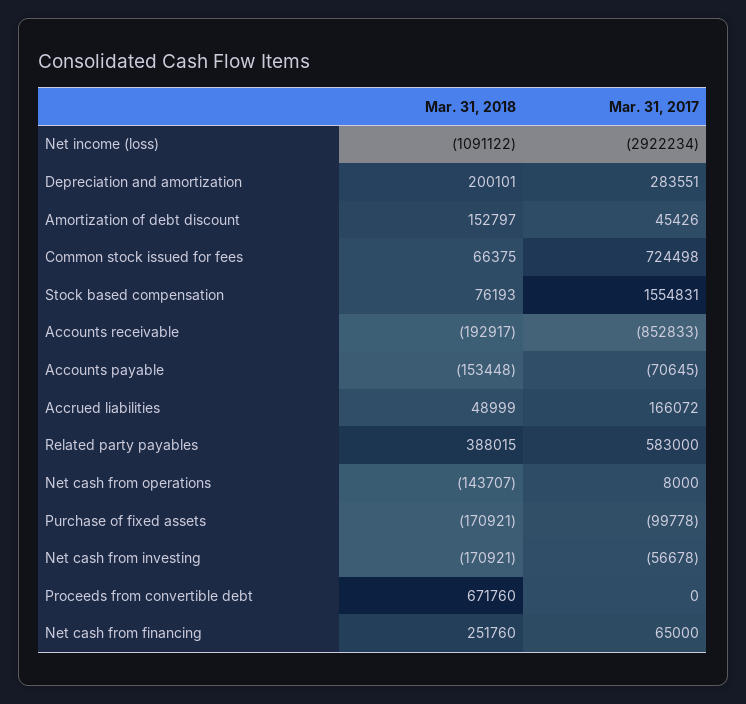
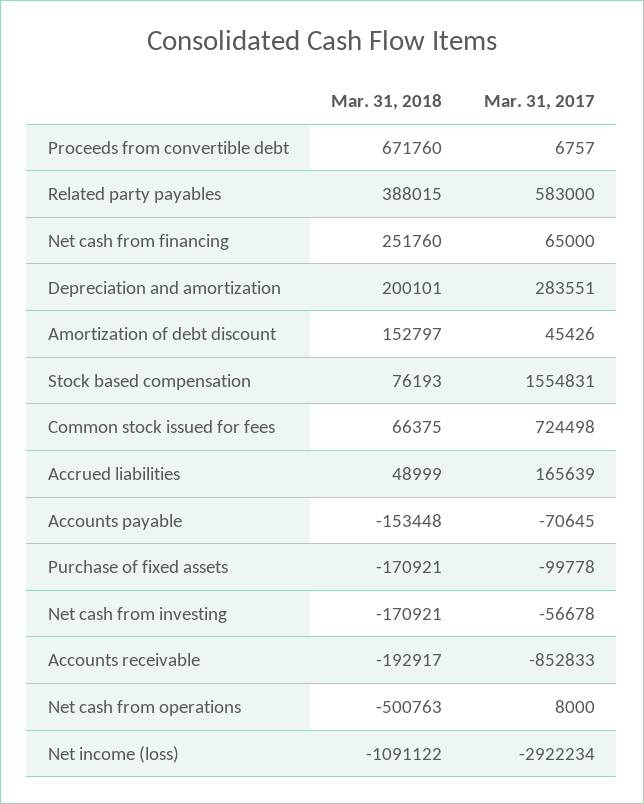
  {
    "Mar. 31, 2018": {
      "Net income (loss)": -1091122,
      "Depreciation and amortization": 200101,
      "Amortization of debt discount": 152797,
      "Common stock issued for fees": 66375,
      "Stock based compensation": 76193,
      "Accounts receivable": -192917,
      "Accounts payable": -153448,
      "Accrued liabilities": 48999,
      "Related party payables": 388015,
-     "Net cash from operations": -143707,
+     "Net cash from operations": -500763,
      "Purchase of fixed assets": -170921,
      "Net cash from investing": -170921,
      "Proceeds from convertible debt": 671760,
      "Net cash from financing": 251760
    },
    "Mar. 31, 2017": {
      "Net income (loss)": -2922234,
      "Depreciation and amortization": 283551,
      "Amortization of debt discount": 45426,
      "Common stock issued for fees": 724498,
      "Stock based compensation": 1554831,
      "Accounts receivable": -852833,
      "Accounts payable": -70645,
-     "Accrued liabilities": 166072,
+     "Accrued liabilities": 165639,
      "Related party payables": 583000,
      "Net cash from operations": 8000,
      "Purchase of fixed assets": -99778,
      "Net cash from investing": -56678,
-     "Proceeds from convertible debt": 0,
+     "Proceeds from convertible debt": 6757,
      "Net cash from financing": 65000
    }
  }

